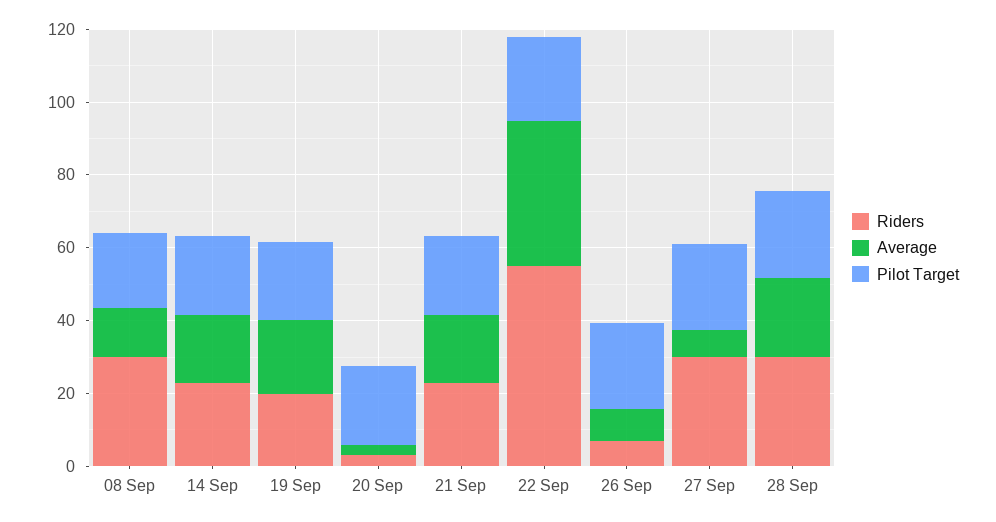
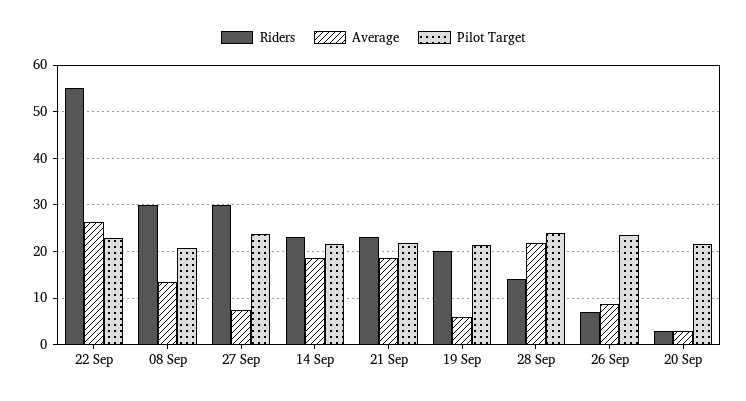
  {
    "Riders": {
      "08 Sep": 30,
      "14 Sep": 24,
      "19 Sep": 20,
      "20 Sep": 4,
      "21 Sep": 24,
      "22 Sep": 56,
      "26 Sep": 8,
      "27 Sep": 30,
-     "28 Sep": 30
+     "28 Sep": 14
    },
    "Average": {
      "08 Sep": 14,
      "14 Sep": 18,
-     "19 Sep": 20,
+     "19 Sep": 6,
      "20 Sep": 4,
      "21 Sep": 18,
-     "22 Sep": 40,
+     "22 Sep": 26,
      "26 Sep": 8,
      "27 Sep": 8,
      "28 Sep": 22
    },
    "Pilot Target": {
      "08 Sep": 20,
      "14 Sep": 22,
      "19 Sep": 22,
      "20 Sep": 22,
      "21 Sep": 22,
      "22 Sep": 22,
      "26 Sep": 24,
      "27 Sep": 24,
      "28 Sep": 24
    }
  }

